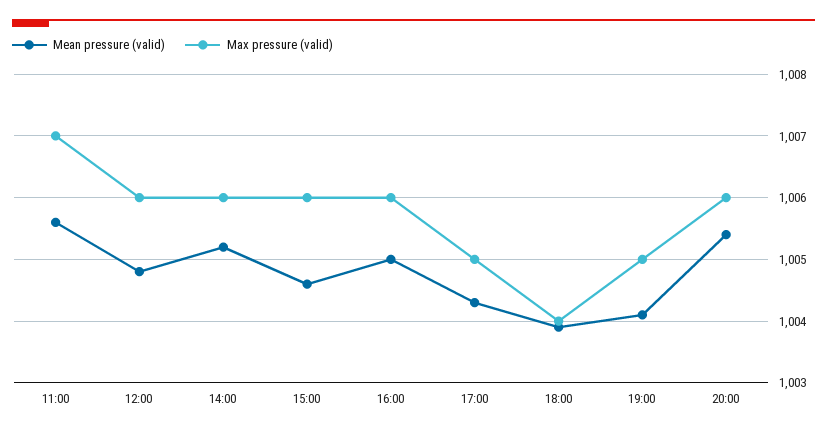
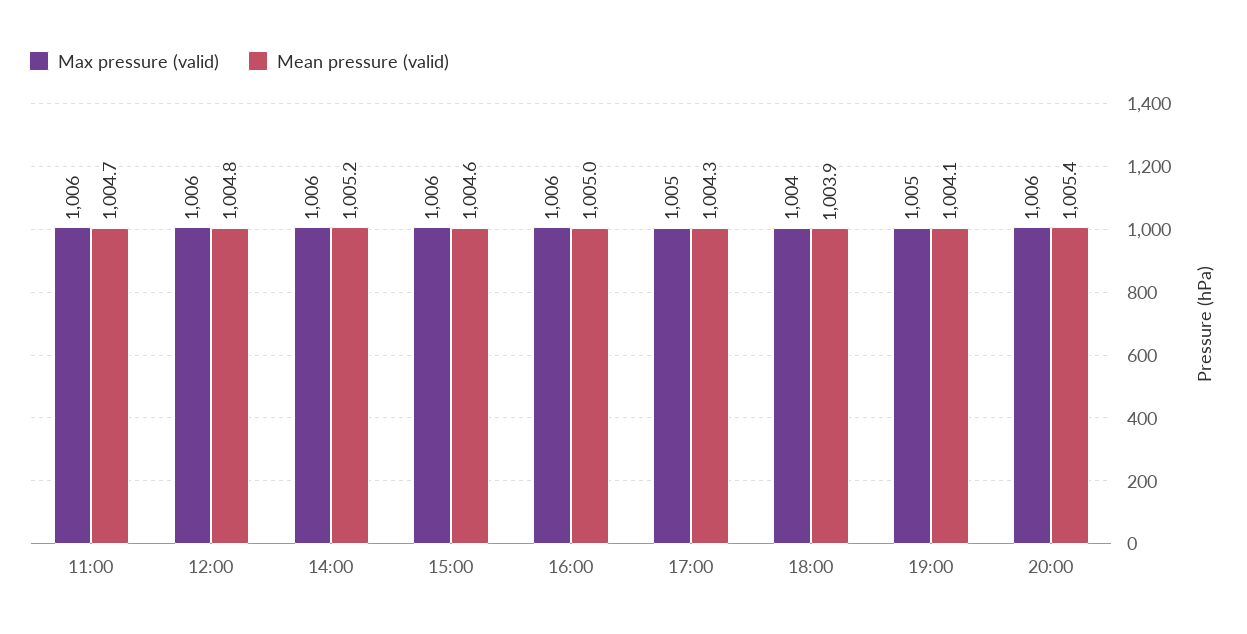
  {
    "Mean pressure (valid)": {
-     "11:00": 1005.6,
+     "11:00": 1004.7,
      "12:00": 1004.8,
      "14:00": 1005.2,
      "15:00": 1004.6,
      "16:00": 1005,
      "17:00": 1004.3,
      "18:00": 1003.9,
      "19:00": 1004.1,
      "20:00": 1005.4
    },
    "Max pressure (valid)": {
-     "11:00": 1007,
+     "11:00": 1006,
      "12:00": 1006,
      "14:00": 1006,
      "15:00": 1006,
      "16:00": 1006,
      "17:00": 1005,
      "18:00": 1004,
      "19:00": 1005,
      "20:00": 1006
    }
  }

